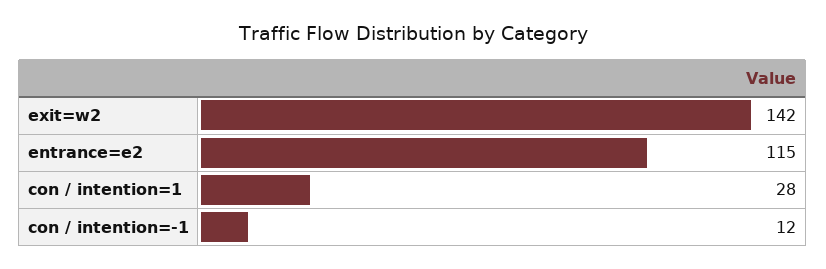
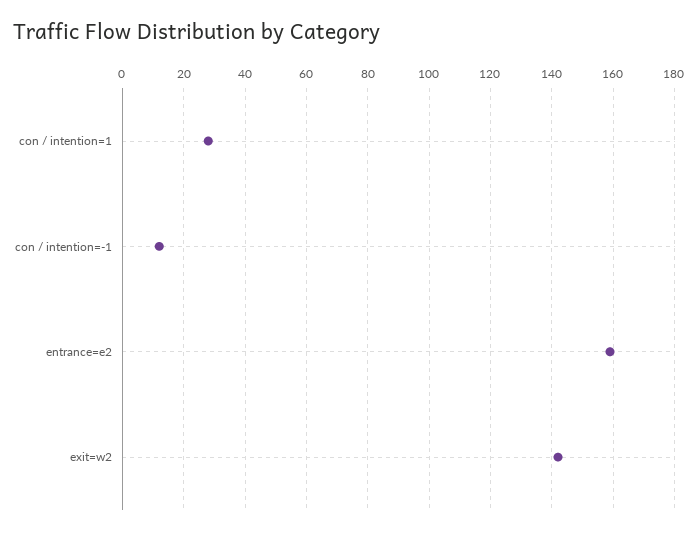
  {
    "exit=w2": 142,
-   "entrance=e2": 115,
+   "entrance=e2": 160,
    "con / intention=1": 28,
    "con / intention=-1": 12
  }

